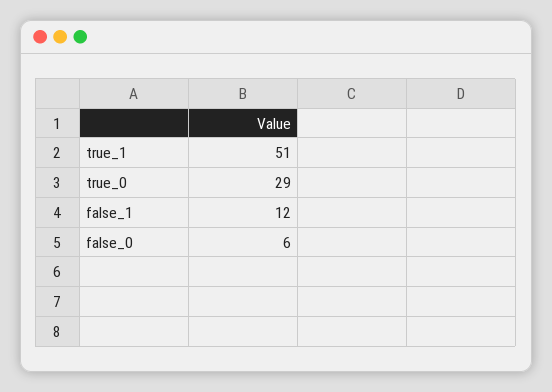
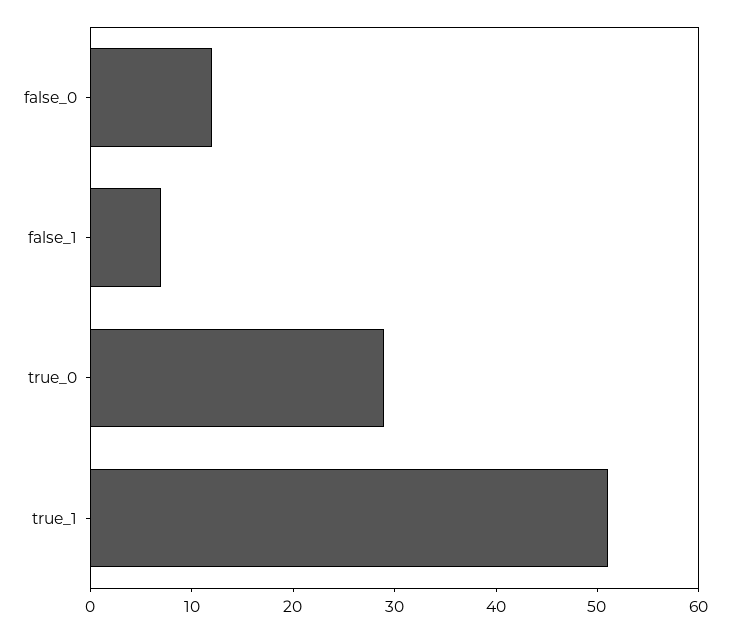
  {
    "true_1": 51,
    "true_0": 29,
-   "false_1": 12,
+   "false_1": 7,
-   "false_0": 6
+   "false_0": 12
  }

